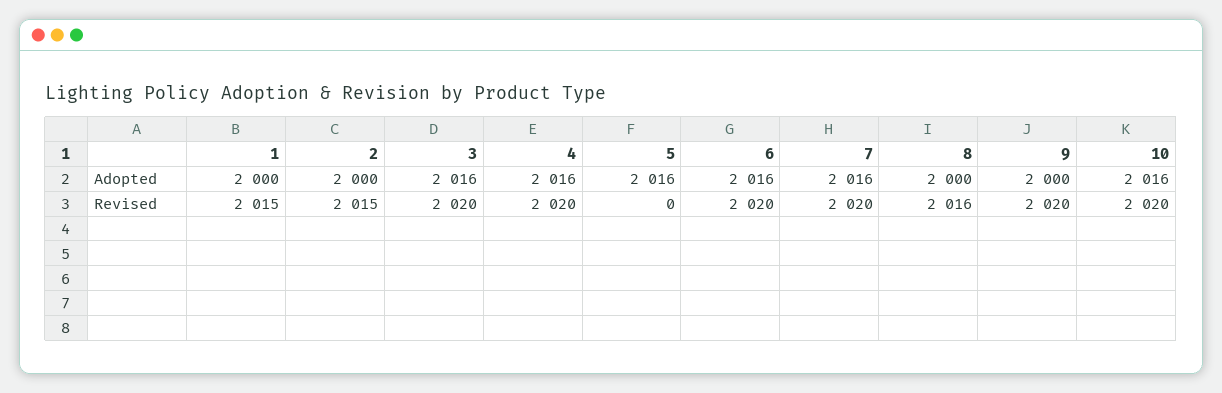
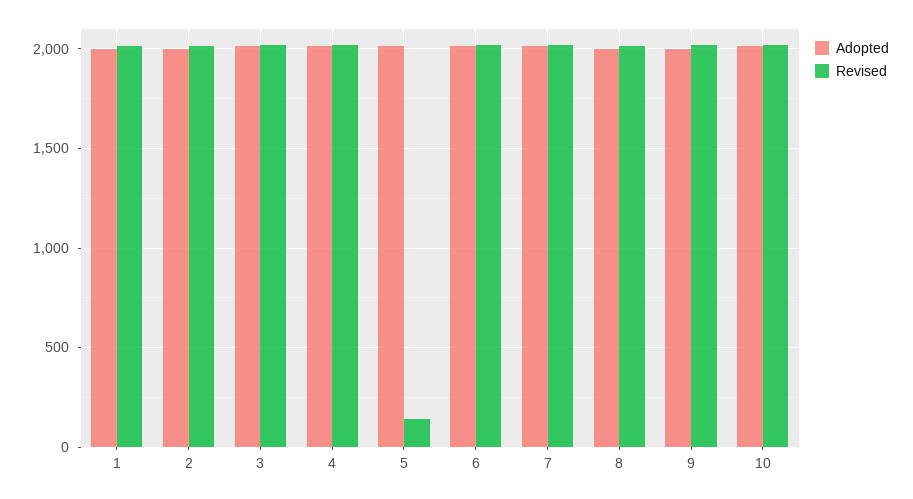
  {
    "Adopted": {
      "1": 2000,
      "2": 2000,
      "3": 2016,
      "4": 2016,
      "5": 2016,
      "6": 2016,
      "7": 2016,
      "8": 2000,
      "9": 2000,
      "10": 2016
    },
    "Revised": {
      "1": 2015,
      "2": 2015,
      "3": 2020,
      "4": 2020,
-     "5": 0,
+     "5": 150,
      "6": 2020,
      "7": 2020,
      "8": 2016,
      "9": 2020,
      "10": 2020
    }
  }

